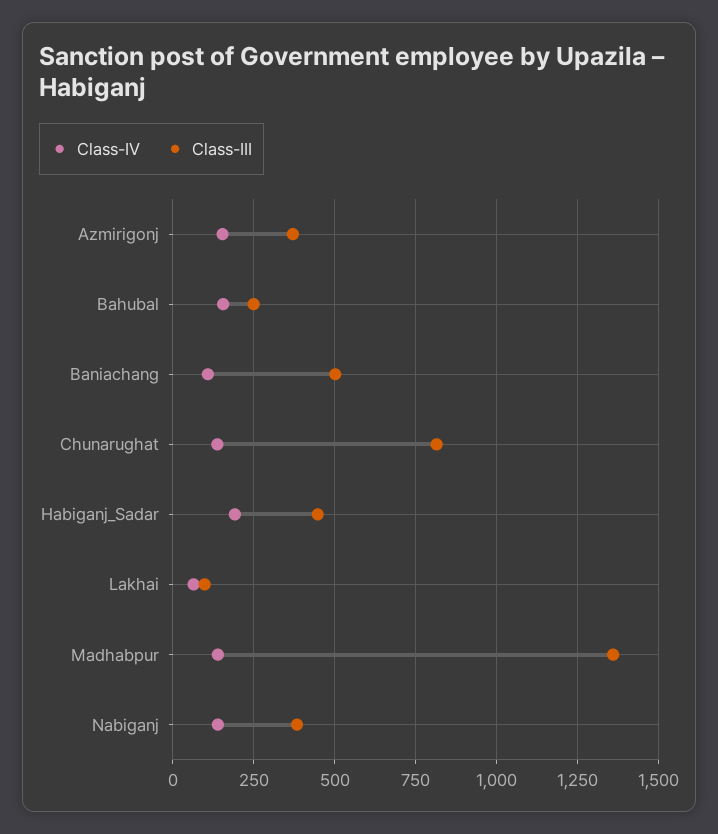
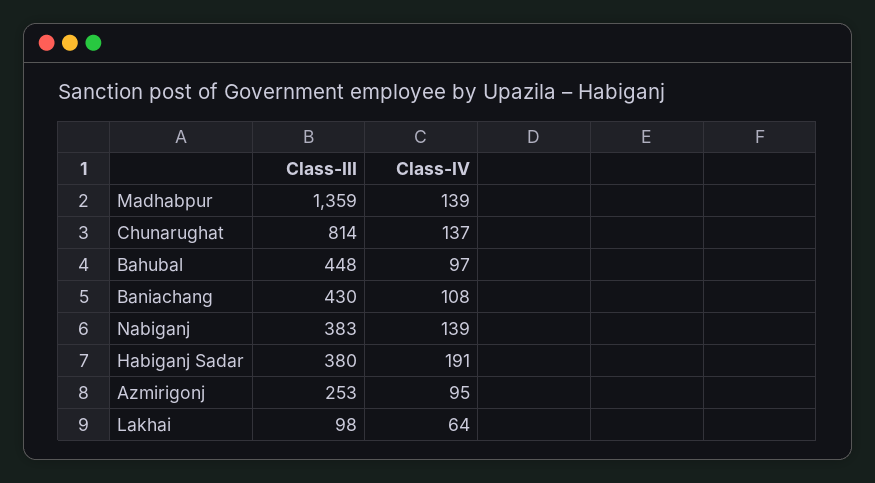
  {
    "Class-IV": {
-     "Azmirigonj": 150,
+     "Azmirigonj": 95,
-     "Bahubal": 150,
+     "Bahubal": 97,
      "Baniachang": 108,
      "Chunarughat": 137,
      "Habiganj_Sadar": 191,
      "Lakhai": 64,
      "Madhabpur": 139,
      "Nabiganj": 139
    },
    "Class-III": {
-     "Azmirigonj": 375,
+     "Azmirigonj": 253,
-     "Bahubal": 250,
+     "Bahubal": 448,
-     "Baniachang": 500,
+     "Baniachang": 430,
      "Chunarughat": 814,
-     "Habiganj_Sadar": 450,
+     "Habiganj_Sadar": 380,
      "Lakhai": 98,
      "Madhabpur": 1359,
      "Nabiganj": 383
    }
  }

